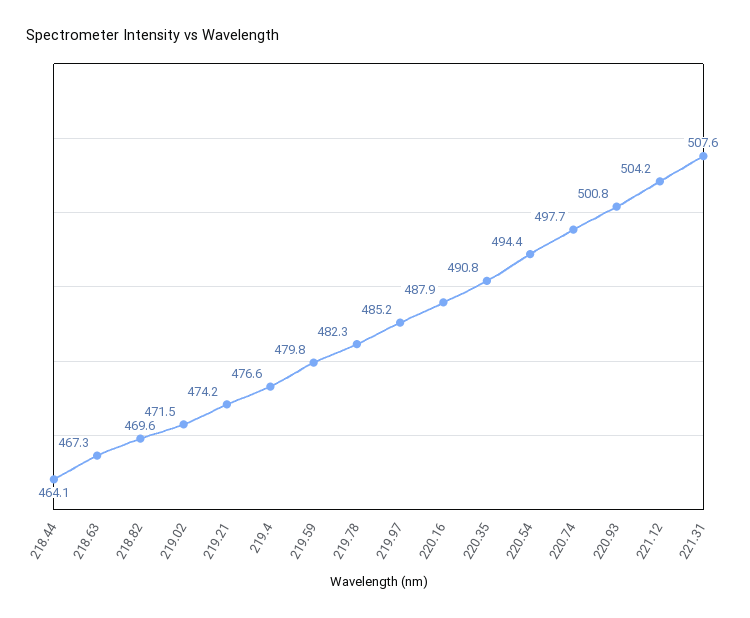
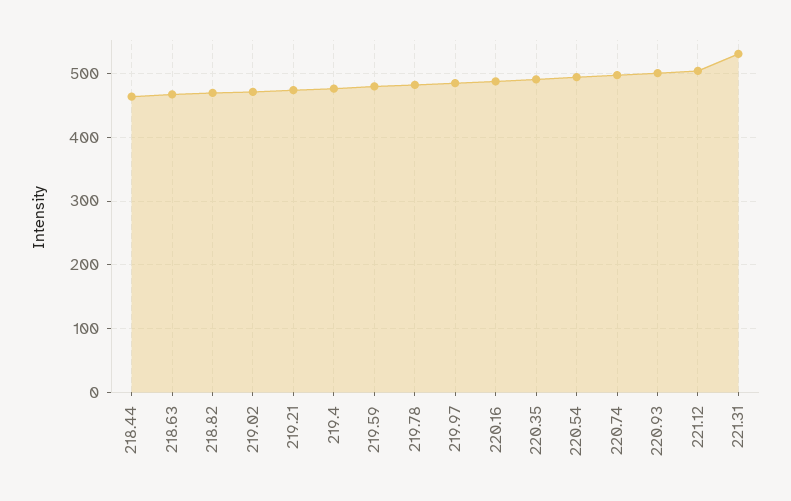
  {
    "218.44": 464.1,
    "218.63": 467.3,
    "218.82": 469.6,
    "219.02": 471.5,
    "219.21": 474.2,
    "219.4": 476.6,
    "219.59": 479.8,
    "219.78": 482.3,
    "219.97": 485.2,
    "220.16": 487.9,
    "220.35": 490.8,
    "220.54": 494.4,
    "220.74": 497.7,
    "220.93": 500.8,
    "221.12": 504.2,
-   "221.31": 507.6
+   "221.31": 530
  }

